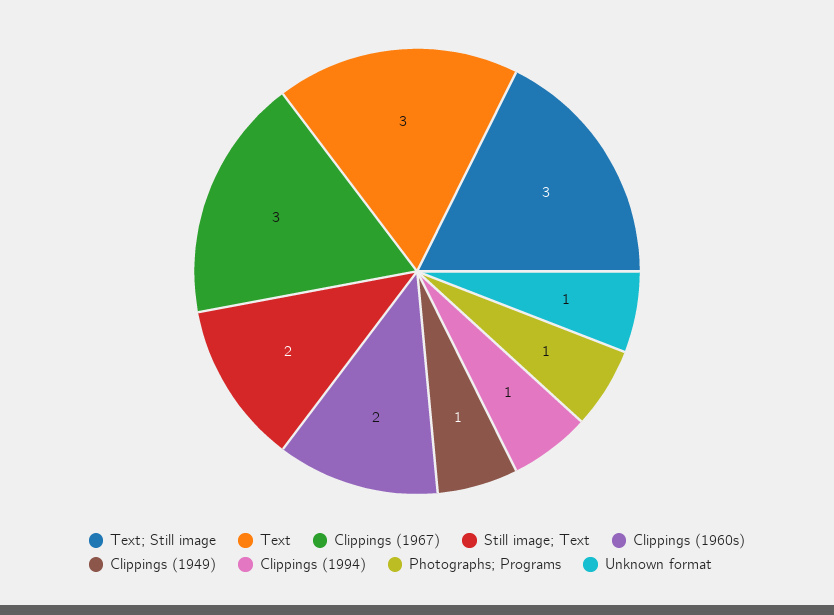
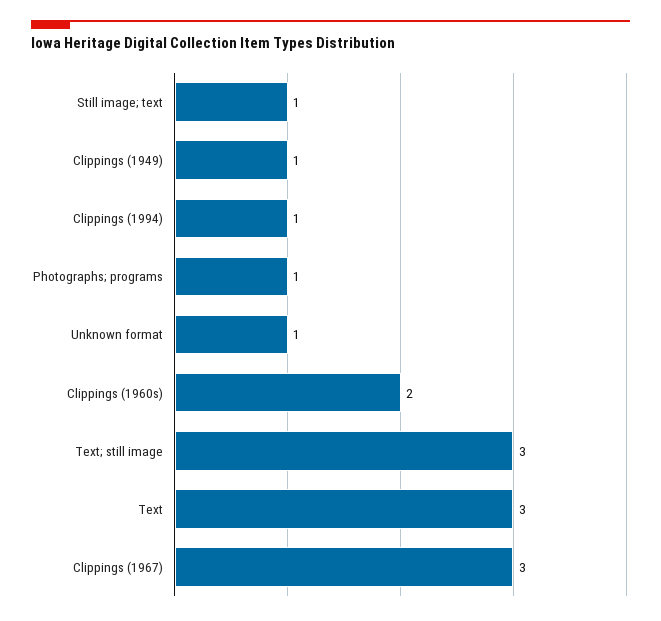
  {
    "Text; Still image": 3,
    "Text": 3,
    "Clippings (1967)": 3,
-   "Still image; Text": 2,
+   "Still image; Text": 1,
    "Clippings (1960s)": 2,
    "Clippings (1949)": 1,
    "Clippings (1994)": 1,
    "Photographs; Programs": 1,
    "Unknown format": 1
  }

